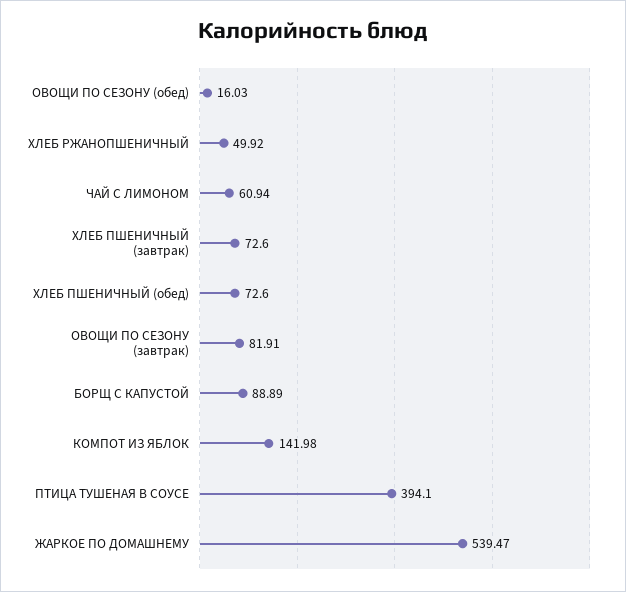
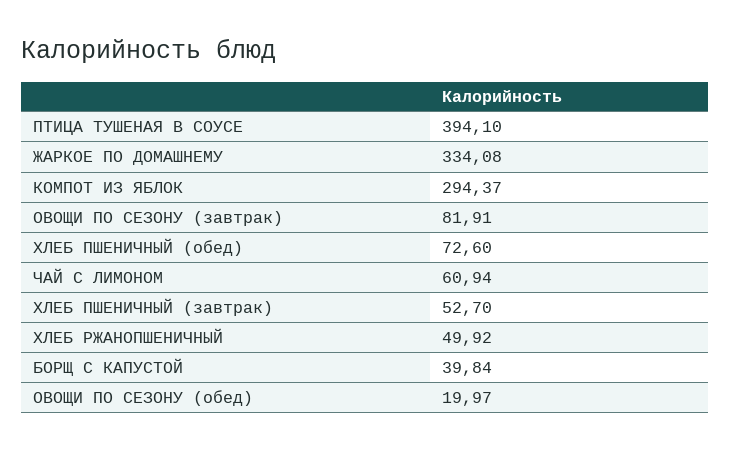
  {
-   "ОВОЩИ ПО СЕЗОНУ (обед)": 16.03,
+   "ОВОЩИ ПО СЕЗОНУ (обед)": 19.97,
    "ХЛЕБ РЖАНОПШЕНИЧНЫЙ": 49.92,
    "ЧАЙ С ЛИМОНОМ": 60.94,
-   "ХЛЕБ ПШЕНИЧНЫЙ (завтрак)": 72.6,
+   "ХЛЕБ ПШЕНИЧНЫЙ (завтрак)": 52.7,
    "ХЛЕБ ПШЕНИЧНЫЙ (обед)": 72.6,
    "ОВОЩИ ПО СЕЗОНУ (завтрак)": 81.91,
-   "БОРЩ С КАПУСТОЙ": 88.89,
+   "БОРЩ С КАПУСТОЙ": 39.84,
-   "КОМПОТ ИЗ ЯБЛОК": 141.98,
+   "КОМПОТ ИЗ ЯБЛОК": 294.37,
    "ПТИЦА ТУШЕНАЯ В СОУСЕ": 394.1,
-   "ЖАРКОЕ ПО ДОМАШНЕМУ": 539.47
+   "ЖАРКОЕ ПО ДОМАШНЕМУ": 334.08
  }

